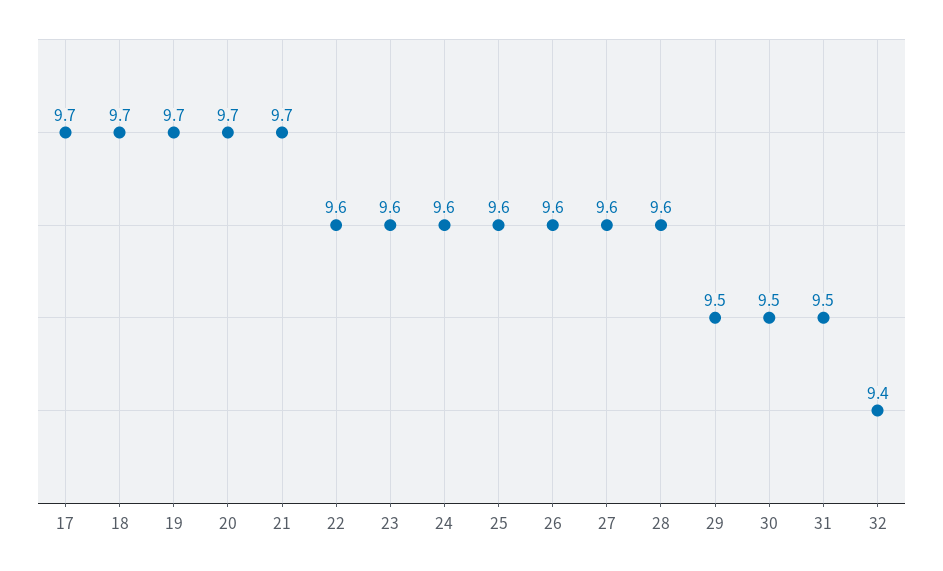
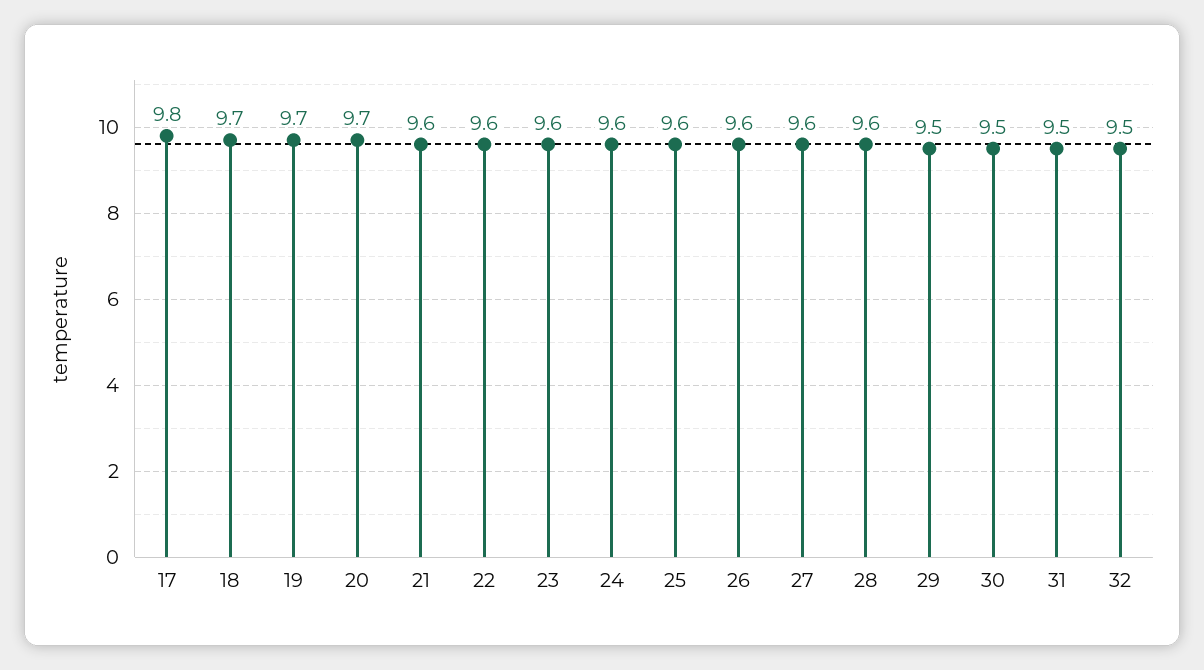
  {
-   "17": 9.7,
+   "17": 9.8,
    "18": 9.7,
    "19": 9.7,
    "20": 9.7,
-   "21": 9.7,
+   "21": 9.6,
    "22": 9.6,
    "23": 9.6,
    "24": 9.6,
    "25": 9.6,
    "26": 9.6,
    "27": 9.6,
    "28": 9.6,
    "29": 9.5,
    "30": 9.5,
    "31": 9.5,
-   "32": 9.4
+   "32": 9.5
  }

